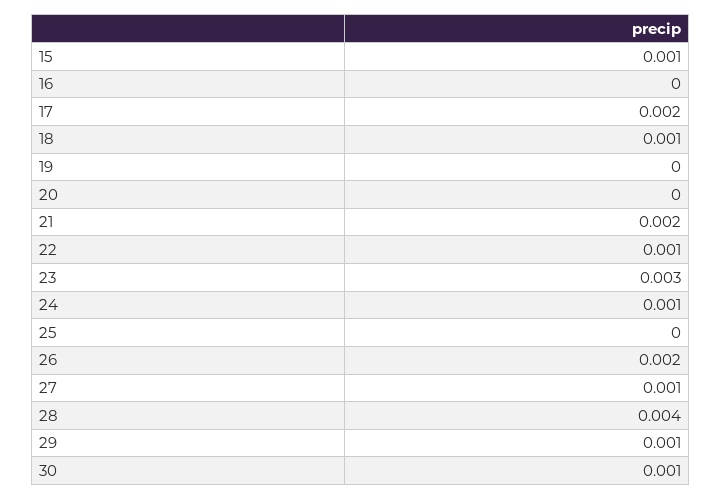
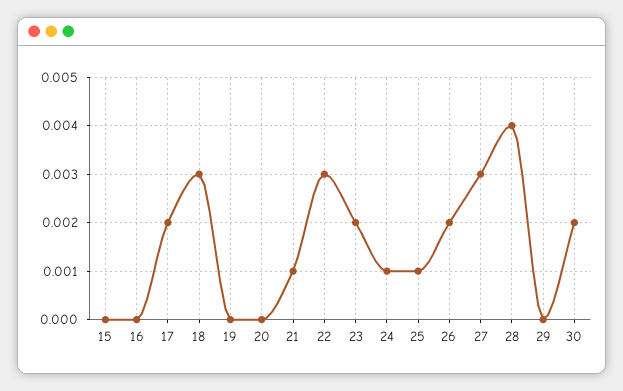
  {
-   "15": 0.001,
+   "15": 0,
    "16": 0,
    "17": 0.002,
-   "18": 0.001,
+   "18": 0.003,
    "19": 0,
    "20": 0,
-   "21": 0.002,
+   "21": 0.001,
-   "22": 0.001,
+   "22": 0.003,
-   "23": 0.003,
+   "23": 0.002,
    "24": 0.001,
-   "25": 0,
+   "25": 0.001,
    "26": 0.002,
-   "27": 0.001,
+   "27": 0.003,
    "28": 0.004,
-   "29": 0.001,
+   "29": 0,
-   "30": 0.001
+   "30": 0.002
  }

